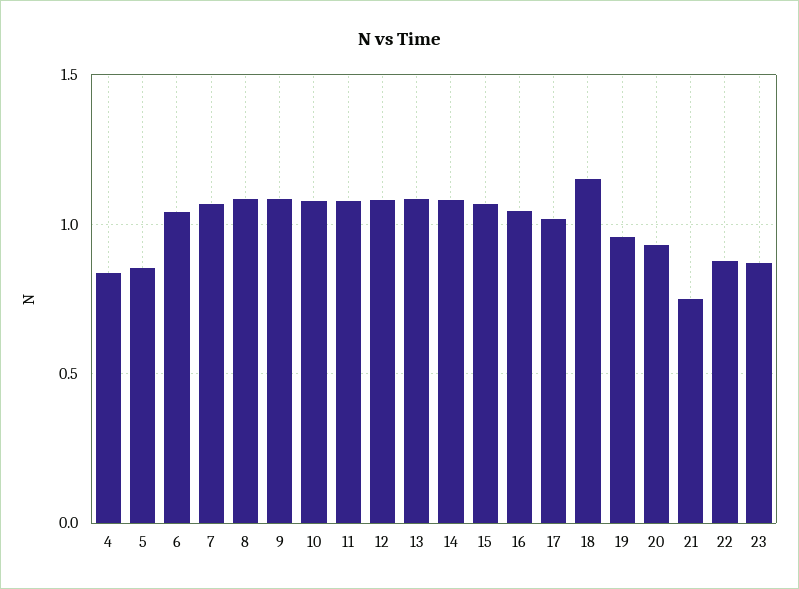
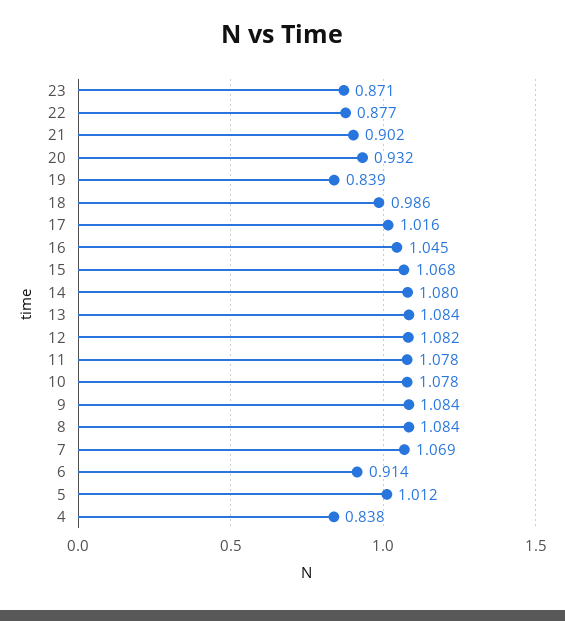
  {
    "4": 0.838,
-   "5": 0.85,
+   "5": 1.012,
-   "6": 1.05,
+   "6": 0.914,
    "7": 1.069,
    "8": 1.084,
    "9": 1.084,
    "10": 1.078,
    "11": 1.078,
    "12": 1.082,
    "13": 1.084,
    "14": 1.08,
    "15": 1.068,
    "16": 1.045,
    "17": 1.016,
-   "18": 1.15,
+   "18": 0.986,
-   "19": 0.95,
+   "19": 0.839,
    "20": 0.932,
-   "21": 0.75,
+   "21": 0.902,
    "22": 0.877,
    "23": 0.871
  }

